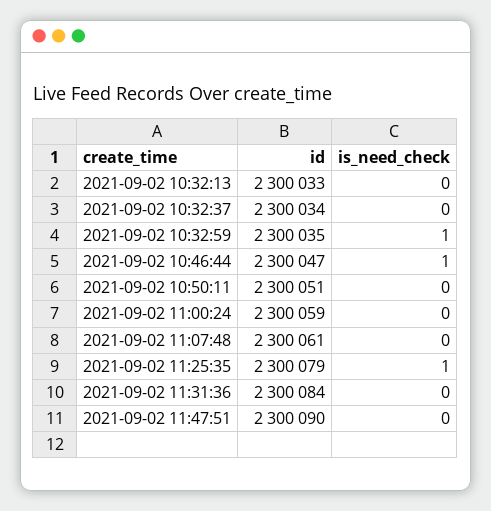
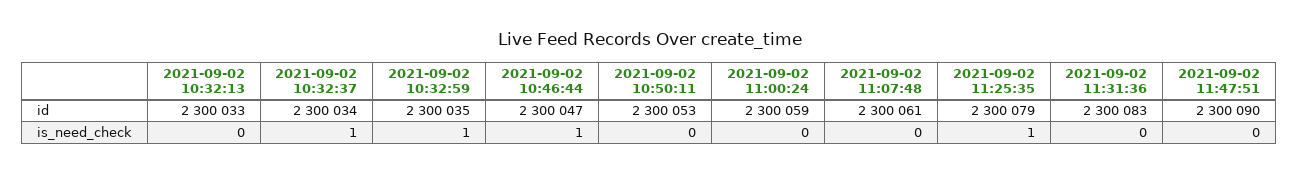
  {
    "id": {
      "2021-09-02 10:32:13": 2300033,
      "2021-09-02 10:32:37": 2300034,
      "2021-09-02 10:32:59": 2300035,
      "2021-09-02 10:46:44": 2300047,
-     "2021-09-02 10:50:11": 2300051,
+     "2021-09-02 10:50:11": 2300053,
      "2021-09-02 11:00:24": 2300059,
      "2021-09-02 11:07:48": 2300061,
      "2021-09-02 11:25:35": 2300079,
-     "2021-09-02 11:31:36": 2300084,
+     "2021-09-02 11:31:36": 2300083,
      "2021-09-02 11:47:51": 2300090
    },
    "is_need_check": {
      "2021-09-02 10:32:13": 0,
-     "2021-09-02 10:32:37": 0,
+     "2021-09-02 10:32:37": 1,
      "2021-09-02 10:32:59": 1,
      "2021-09-02 10:46:44": 1,
      "2021-09-02 10:50:11": 0,
      "2021-09-02 11:00:24": 0,
      "2021-09-02 11:07:48": 0,
      "2021-09-02 11:25:35": 1,
      "2021-09-02 11:31:36": 0,
      "2021-09-02 11:47:51": 0
    }
  }

